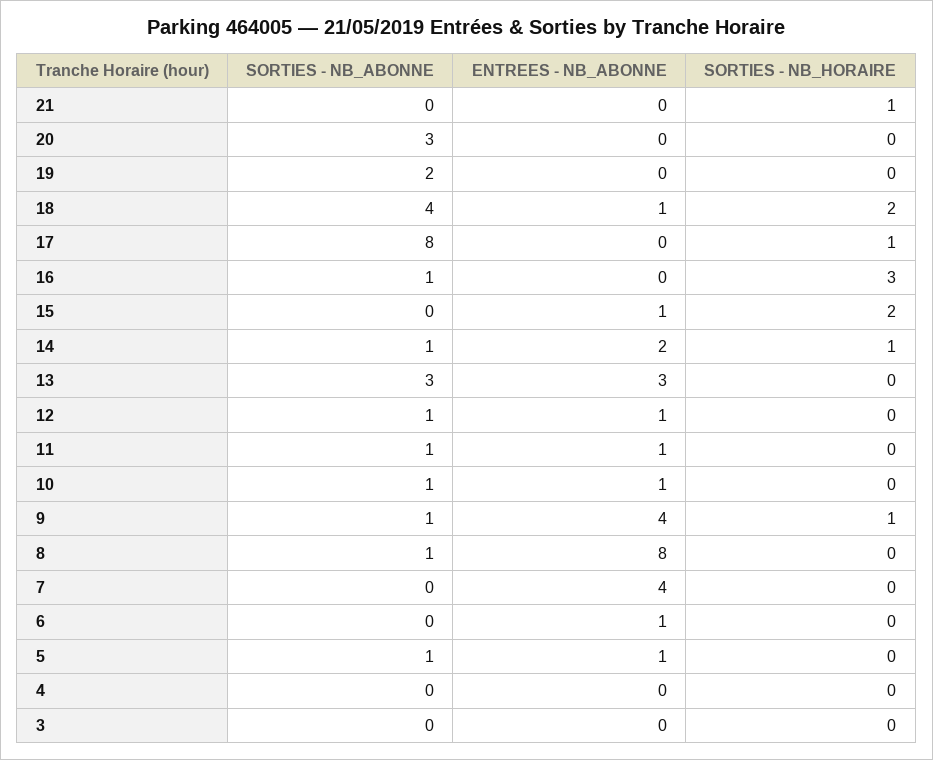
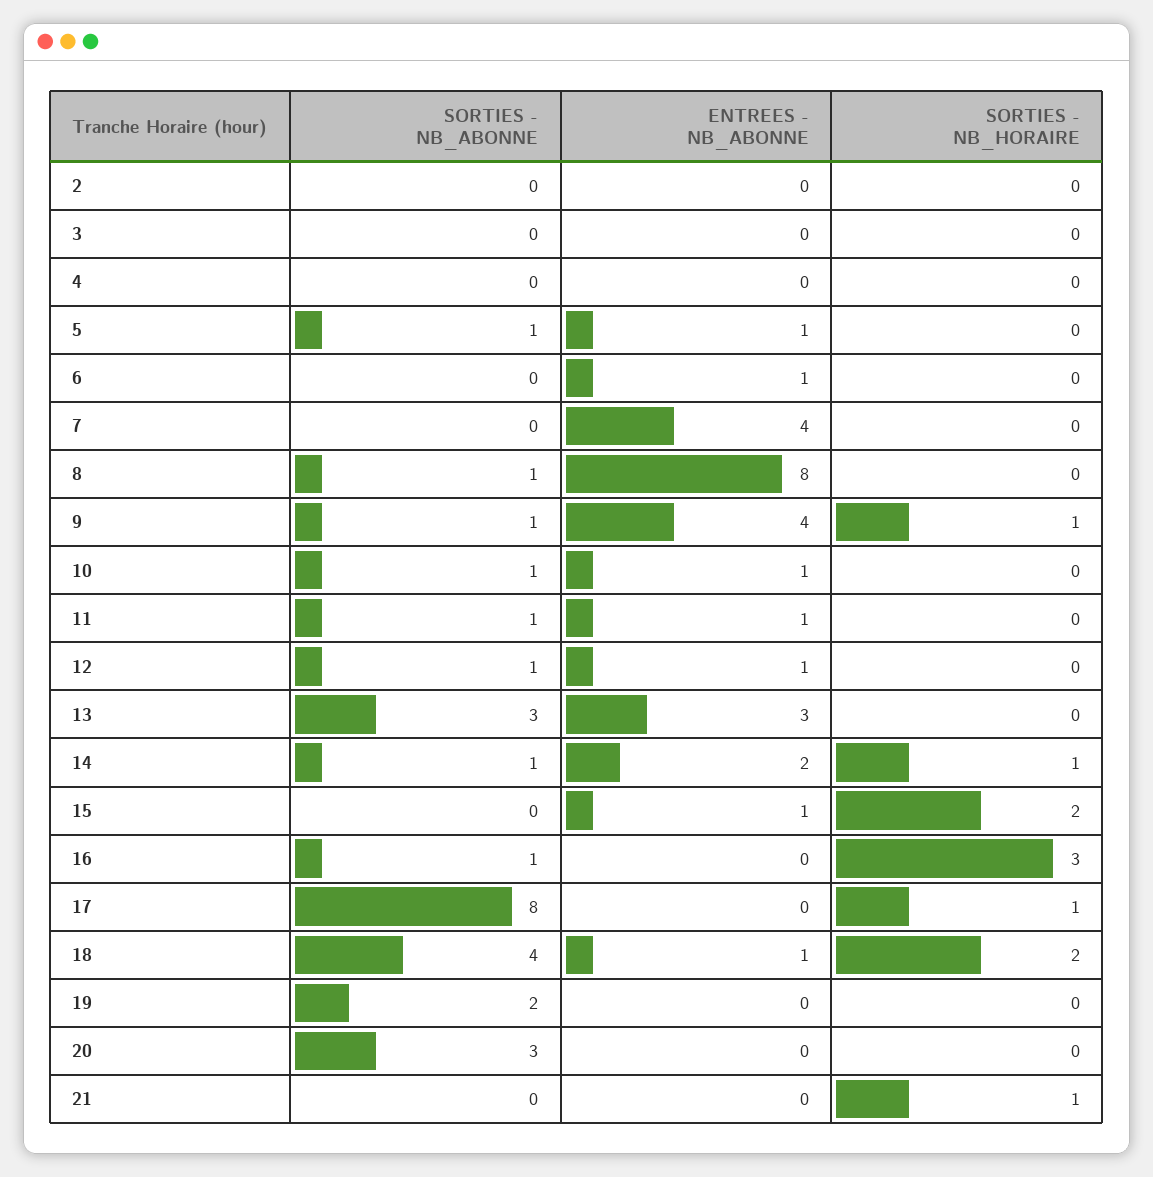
  {
    "SORTIES - NB_ABONNE": {
      "21": 0,
      "20": 3,
      "19": 2,
      "18": 4,
      "17": 8,
      "16": 1,
      "15": 0,
      "14": 1,
      "13": 3,
      "12": 1,
      "11": 1,
      "10": 1,
      "9": 1,
      "8": 1,
      "7": 0,
      "6": 0,
      "5": 1,
      "4": 0,
-     "3": 0
+     "3": 0,
+     "2": 0
    },
    "ENTREES - NB_ABONNE": {
      "21": 0,
      "20": 0,
      "19": 0,
      "18": 1,
      "17": 0,
      "16": 0,
      "15": 1,
      "14": 2,
      "13": 3,
      "12": 1,
      "11": 1,
      "10": 1,
      "9": 4,
      "8": 8,
      "7": 4,
      "6": 1,
      "5": 1,
      "4": 0,
-     "3": 0
+     "3": 0,
+     "2": 0
    },
    "SORTIES - NB_HORAIRE": {
      "21": 1,
      "20": 0,
      "19": 0,
      "18": 2,
      "17": 1,
      "16": 3,
      "15": 2,
      "14": 1,
      "13": 0,
      "12": 0,
      "11": 0,
      "10": 0,
      "9": 1,
      "8": 0,
      "7": 0,
      "6": 0,
      "5": 0,
      "4": 0,
-     "3": 0
+     "3": 0,
+     "2": 0
    }
  }

